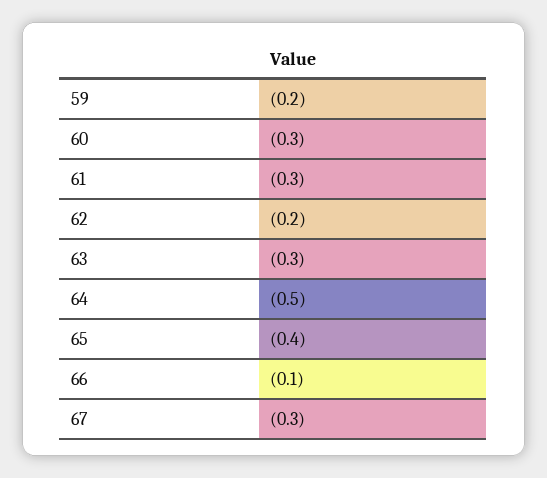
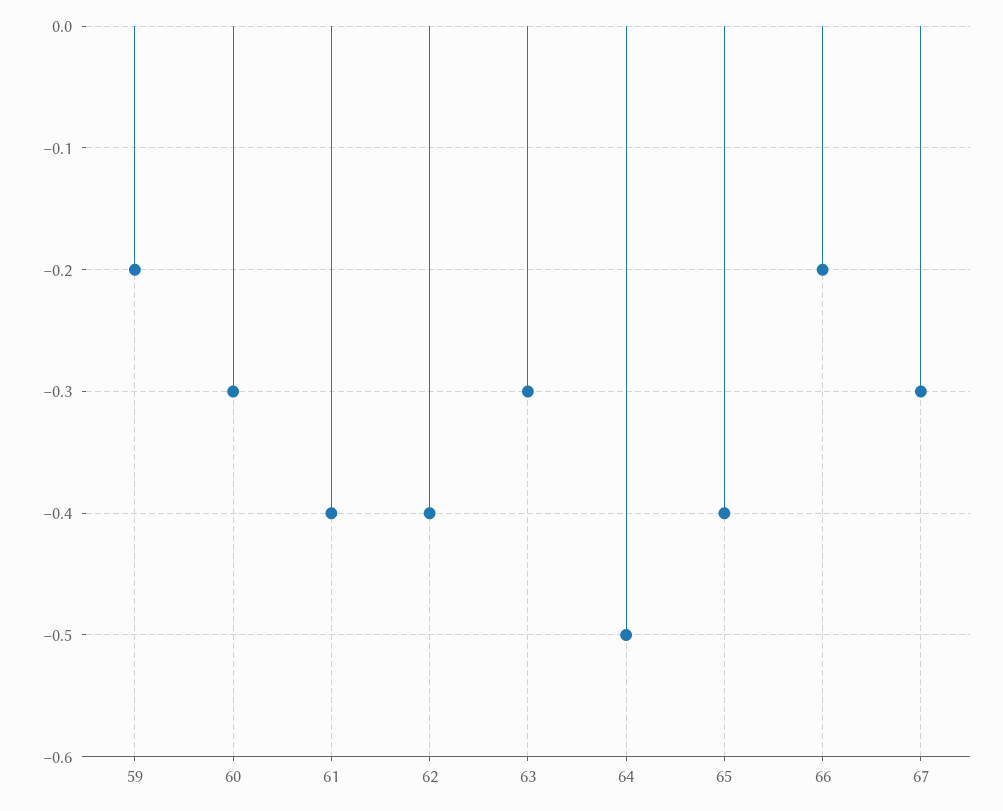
  {
    "59": -0.2,
    "60": -0.3,
-   "61": -0.3,
+   "61": -0.4,
-   "62": -0.2,
+   "62": -0.4,
    "63": -0.3,
    "64": -0.5,
    "65": -0.4,
-   "66": -0.1,
+   "66": -0.2,
    "67": -0.3
  }

